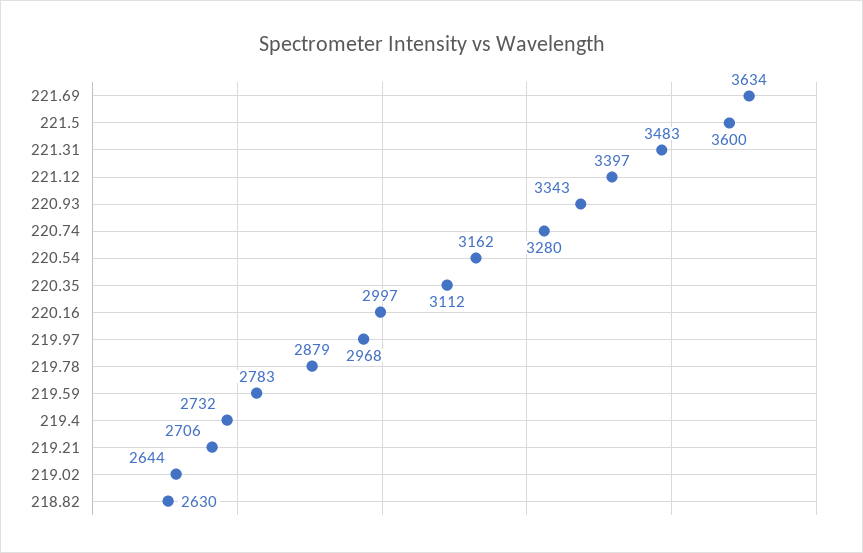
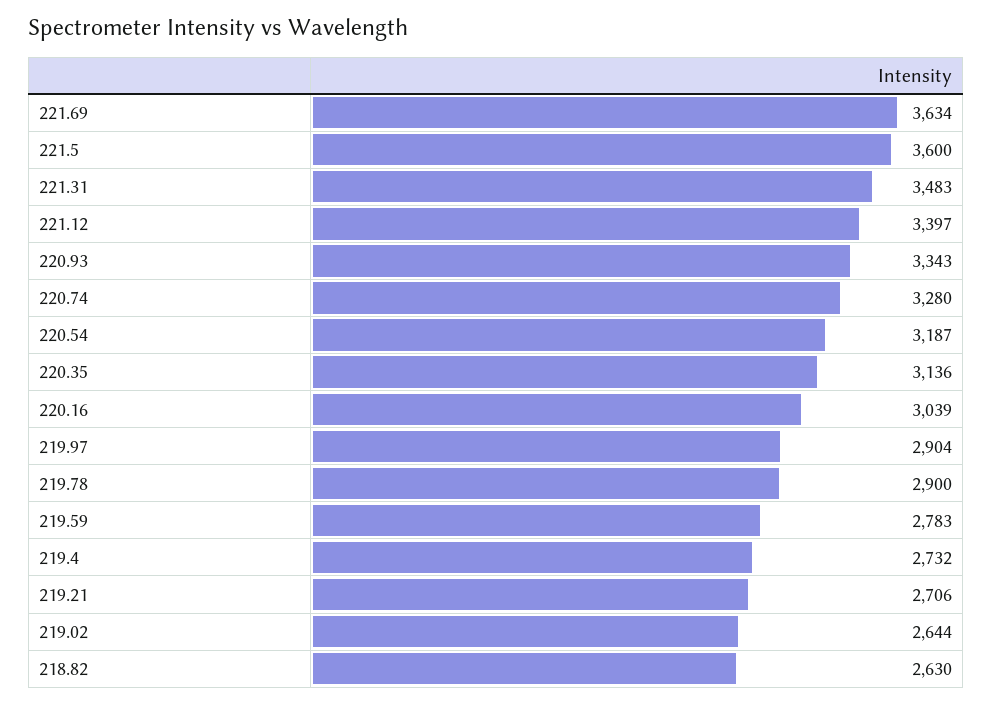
  {
    "221.69": 3634,
    "221.5": 3600,
    "221.31": 3483,
    "221.12": 3397,
    "220.93": 3343,
    "220.74": 3280,
-   "220.54": 3162,
+   "220.54": 3187,
-   "220.35": 3112,
+   "220.35": 3136,
-   "220.16": 2997,
+   "220.16": 3039,
-   "219.97": 2968,
+   "219.97": 2904,
-   "219.78": 2879,
+   "219.78": 2900,
    "219.59": 2783,
    "219.4": 2732,
    "219.21": 2706,
    "219.02": 2644,
    "218.82": 2630
  }

